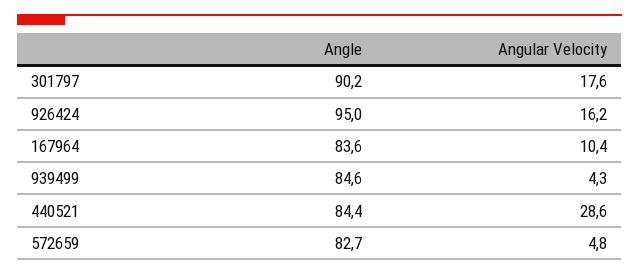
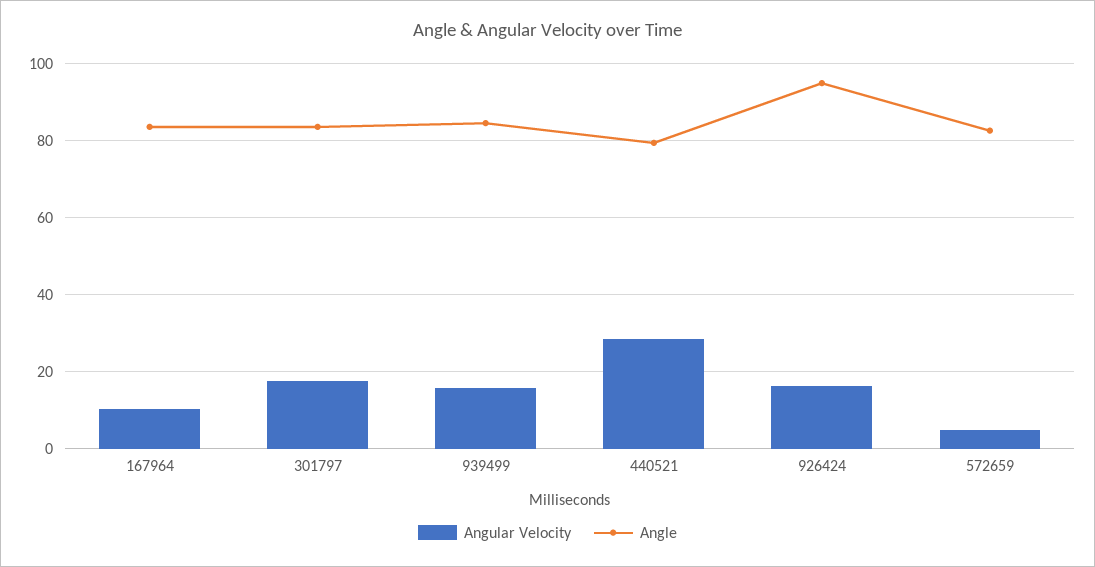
  {
    "Angle": {
-     "301797": 90.2,
+     "301797": 84,
      "926424": 95,
      "167964": 83.6,
      "939499": 84.6,
-     "440521": 84.4,
+     "440521": 80,
      "572659": 82.7
    },
    "Angular Velocity": {
      "301797": 17.6,
      "926424": 16.2,
      "167964": 10.4,
-     "939499": 4.3,
+     "939499": 16,
      "440521": 28.6,
      "572659": 4.8
    }
  }

